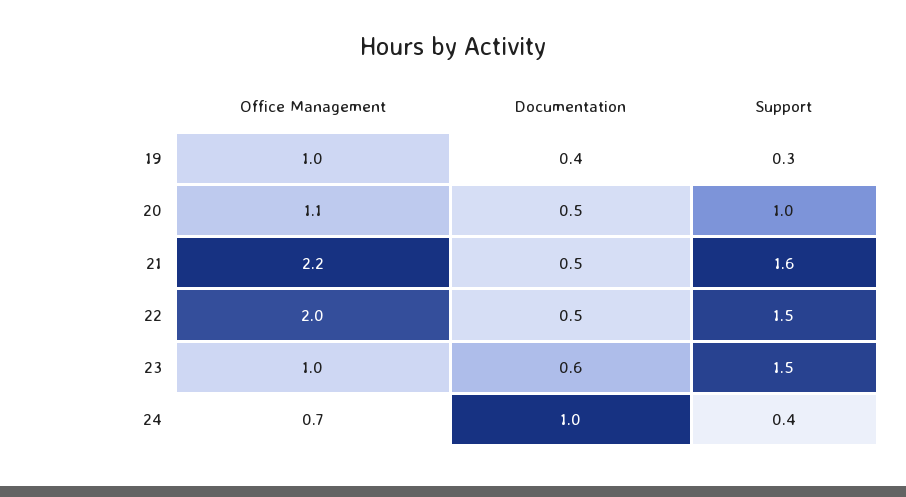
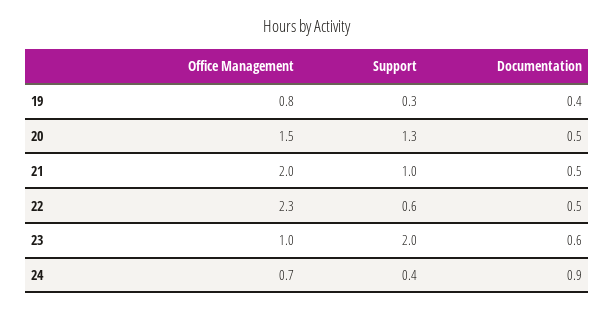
  {
    "Office Management": {
-     "19": 1,
+     "19": 0.8,
-     "20": 1.1,
+     "20": 1.5,
-     "21": 2.2,
+     "21": 2,
-     "22": 2,
+     "22": 2.3,
      "23": 1,
      "24": 0.7
    },
    "Documentation": {
      "19": 0.4,
      "20": 0.5,
      "21": 0.5,
      "22": 0.5,
      "23": 0.6,
-     "24": 1
+     "24": 0.9
    },
    "Support": {
      "19": 0.3,
-     "20": 1,
+     "20": 1.3,
-     "21": 1.6,
+     "21": 1,
-     "22": 1.5,
+     "22": 0.6,
-     "23": 1.5,
+     "23": 2,
      "24": 0.4
    }
  }

